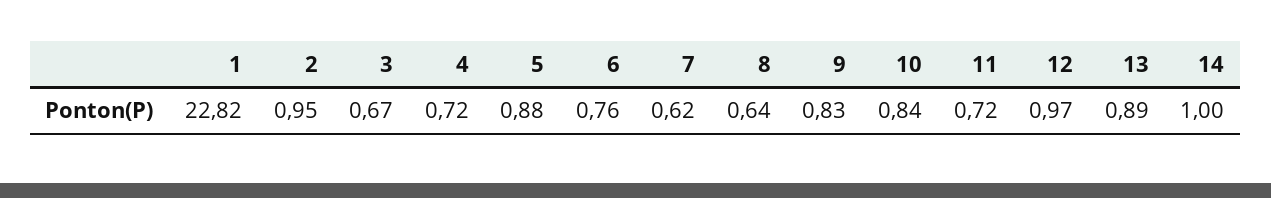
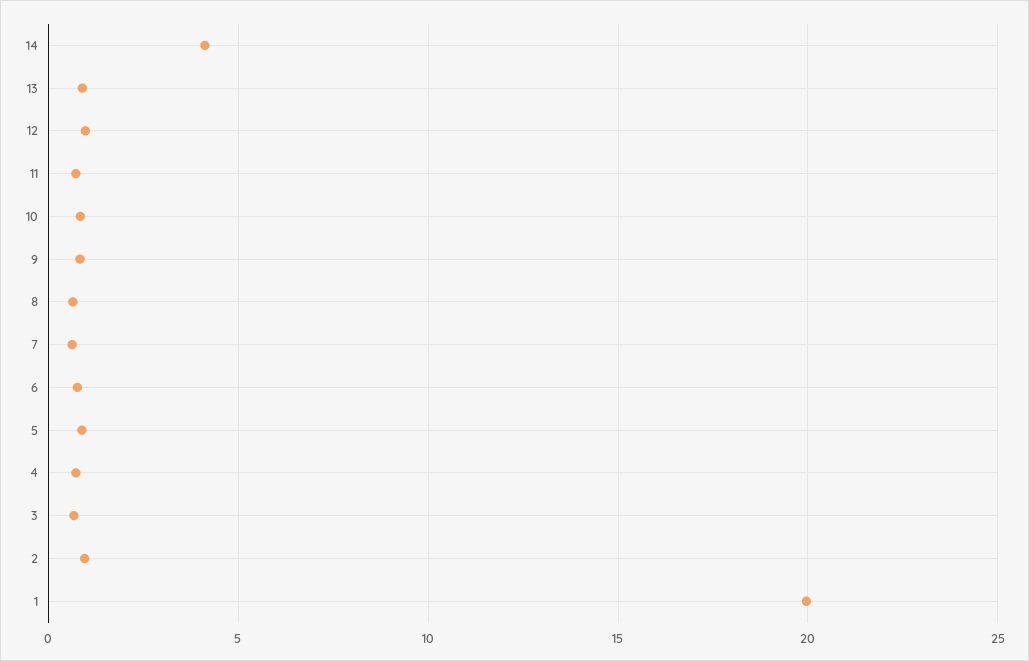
  {
-   "1": 22.82,
+   "1": 20,
    "2": 0.95,
    "3": 0.67,
    "4": 0.72,
    "5": 0.88,
    "6": 0.76,
    "7": 0.62,
    "8": 0.64,
    "9": 0.83,
    "10": 0.84,
    "11": 0.72,
    "12": 0.97,
    "13": 0.89,
-   "14": 1
+   "14": 4
  }

